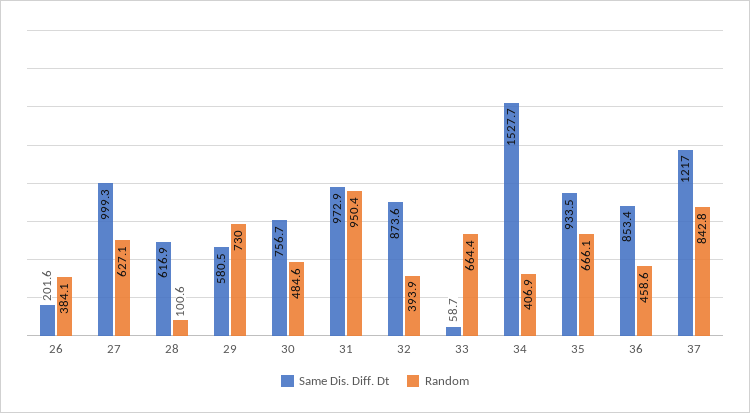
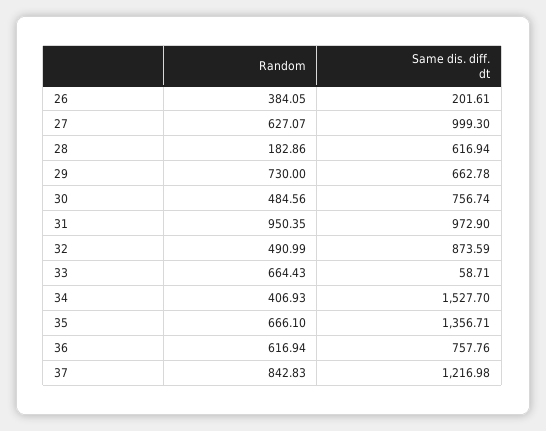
  {
    "Same Dis. Diff. Dt": {
      "26": 201.61,
      "27": 999.3,
      "28": 616.94,
-     "29": 580.5,
+     "29": 662.78,
      "30": 756.74,
      "31": 972.9,
      "32": 873.59,
      "33": 58.71,
      "34": 1527.7,
-     "35": 933.5,
+     "35": 1356.71,
-     "36": 853.4,
+     "36": 757.76,
      "37": 1216.98
    },
    "Random": {
      "26": 384.05,
      "27": 627.07,
-     "28": 100.6,
+     "28": 182.86,
      "29": 730,
      "30": 484.56,
      "31": 950.35,
-     "32": 393.9,
+     "32": 490.99,
      "33": 664.43,
      "34": 406.93,
      "35": 666.1,
-     "36": 458.6,
+     "36": 616.94,
      "37": 842.83
    }
  }

